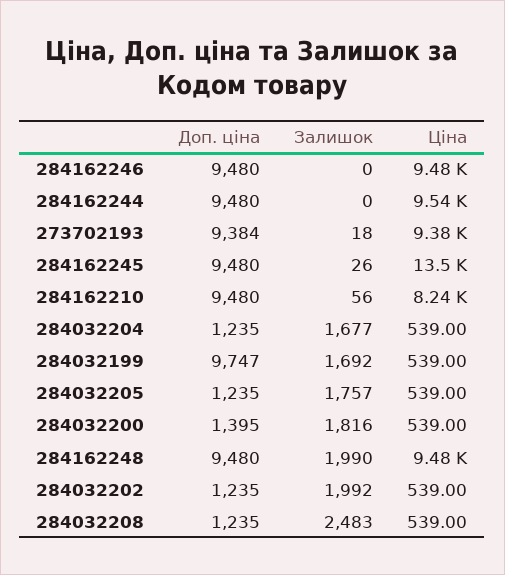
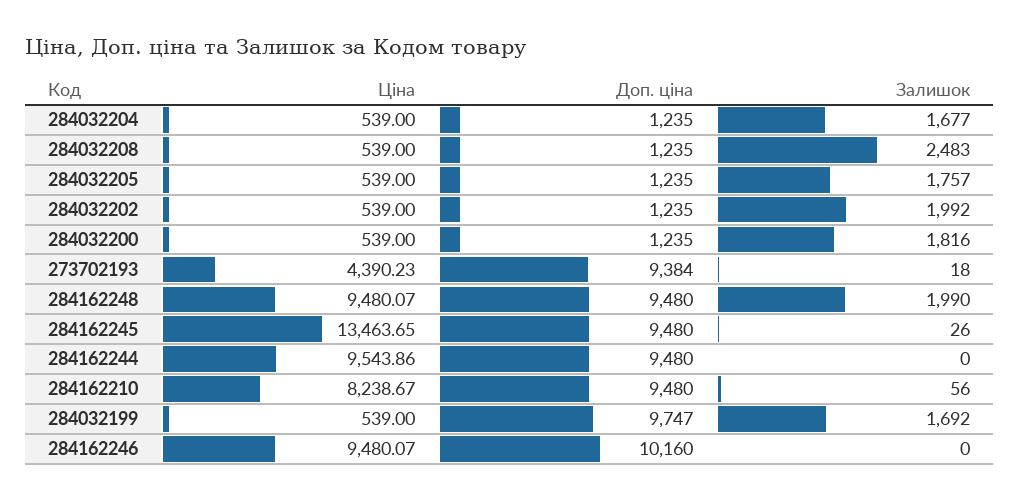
  {
    "Доп. ціна": {
-     "284162246": 9480,
+     "284162246": 10160,
      "284162244": 9480,
      "273702193": 9384,
      "284162245": 9480,
      "284162210": 9480,
      "284032204": 1235,
      "284032199": 9747,
      "284032205": 1235,
-     "284032200": 1395,
+     "284032200": 1235,
      "284162248": 9480,
      "284032202": 1235,
      "284032208": 1235
    },
    "Залишок": {
      "284162246": 0,
      "284162244": 0,
      "273702193": 18,
      "284162245": 26,
      "284162210": 56,
      "284032204": 1677,
      "284032199": 1692,
      "284032205": 1757,
      "284032200": 1816,
      "284162248": 1990,
      "284032202": 1992,
      "284032208": 2483
    },
    "Ціна": {
      "284162246": 9480.07,
      "284162244": 9543.86,
-     "273702193": 9380,
+     "273702193": 4390.23,
      "284162245": 13463.65,
      "284162210": 8238.67,
      "284032204": 539,
      "284032199": 539,
      "284032205": 539,
      "284032200": 539,
      "284162248": 9480.07,
      "284032202": 539,
      "284032208": 539
    }
  }

